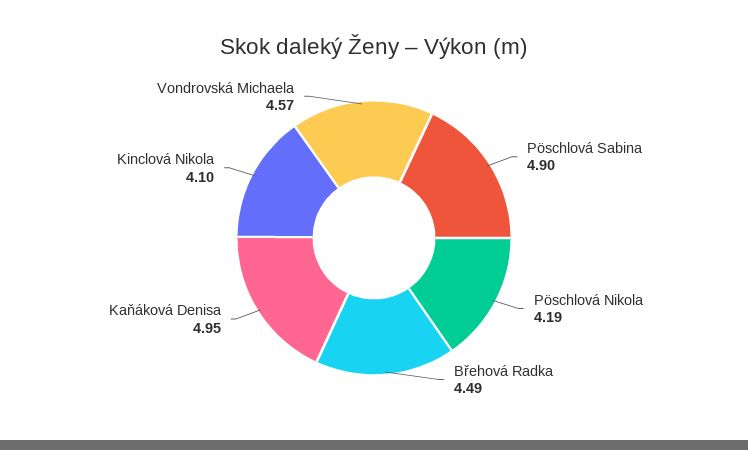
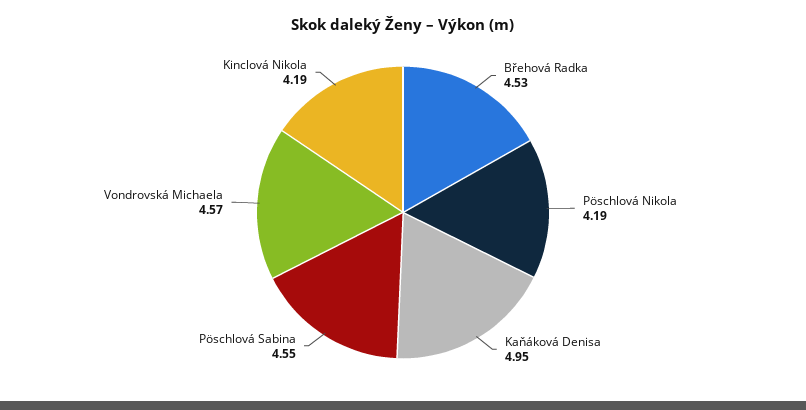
  {
-   "Pöschlová Sabina": 4.9,
+   "Pöschlová Sabina": 4.55,
    "Pöschlová Nikola": 4.19,
-   "Břehová Radka": 4.49,
+   "Břehová Radka": 4.53,
    "Kaňáková Denisa": 4.95,
-   "Kinclová Nikola": 4.1,
+   "Kinclová Nikola": 4.19,
    "Vondrovská Michaela": 4.57
  }

